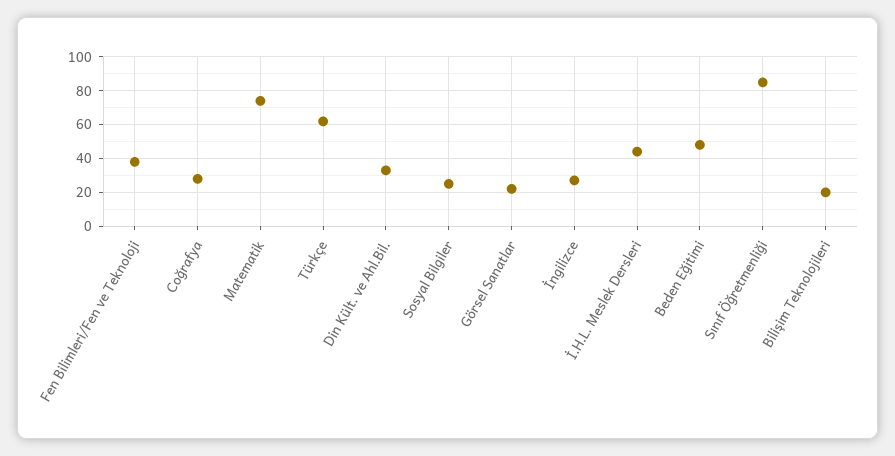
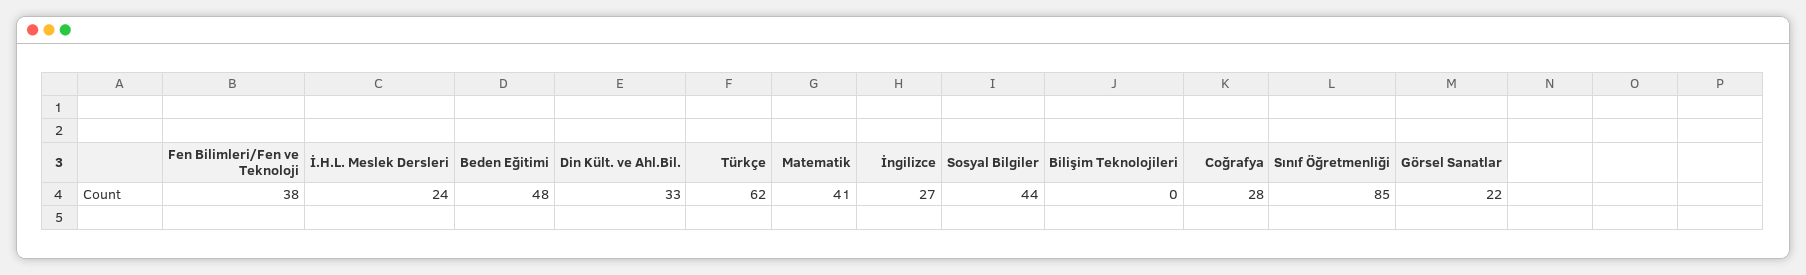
  {
    "Fen Bilimleri/Fen ve Teknoloji": 38,
    "Coğrafya": 28,
-   "Matematik": 75,
+   "Matematik": 41,
    "Türkçe": 62,
    "Din Kült. ve Ahl.Bil.": 33,
-   "Sosyal Bilgiler": 25,
+   "Sosyal Bilgiler": 44,
    "Görsel Sanatlar": 22,
    "İngilizce": 27,
-   "İ.H.L. Meslek Dersleri": 45,
+   "İ.H.L. Meslek Dersleri": 24,
    "Beden Eğitimi": 48,
    "Sınıf Öğretmenliği": 85,
-   "Bilişim Teknolojileri": 20
+   "Bilişim Teknolojileri": 0
  }

